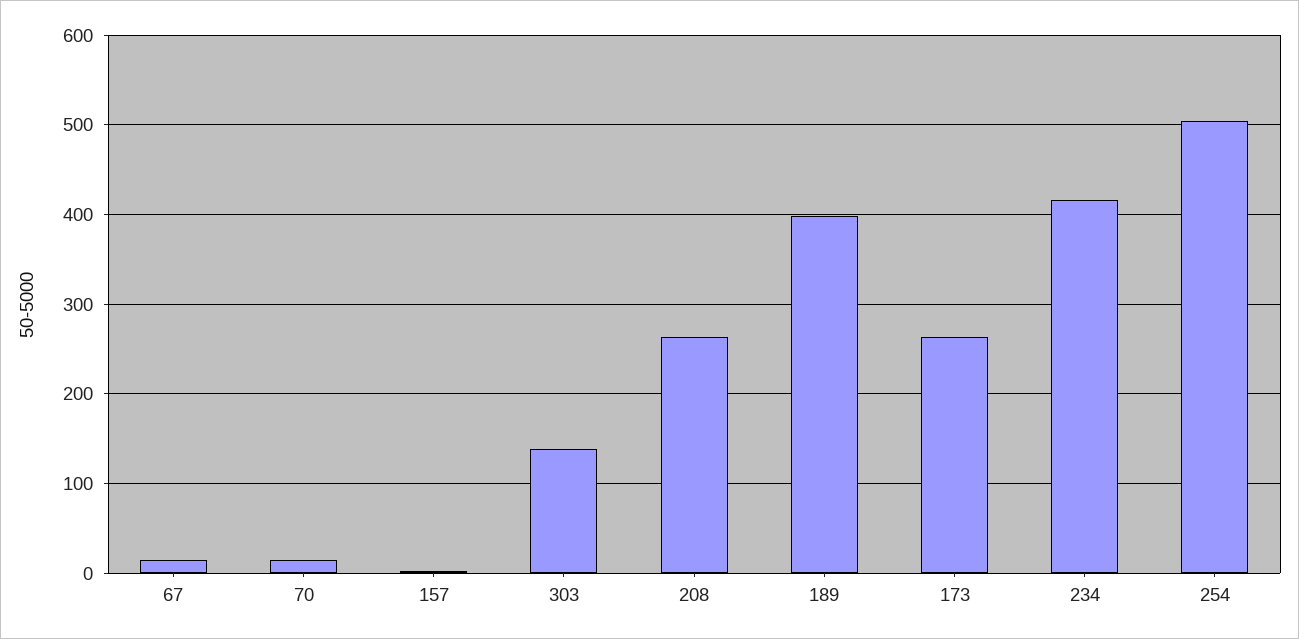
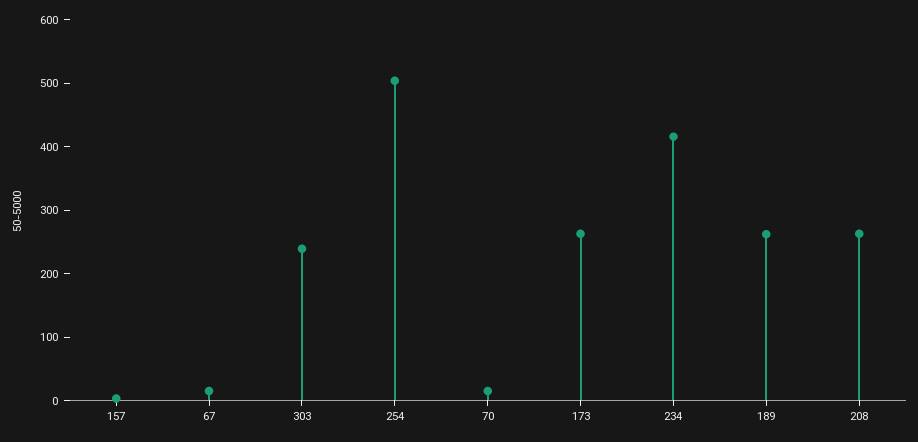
  {
    "67": 20,
    "70": 20,
    "157": 0,
-   "303": 140,
+   "303": 240,
    "208": 260,
-   "189": 400,
+   "189": 260,
    "173": 260,
    "234": 420,
    "254": 500
  }

